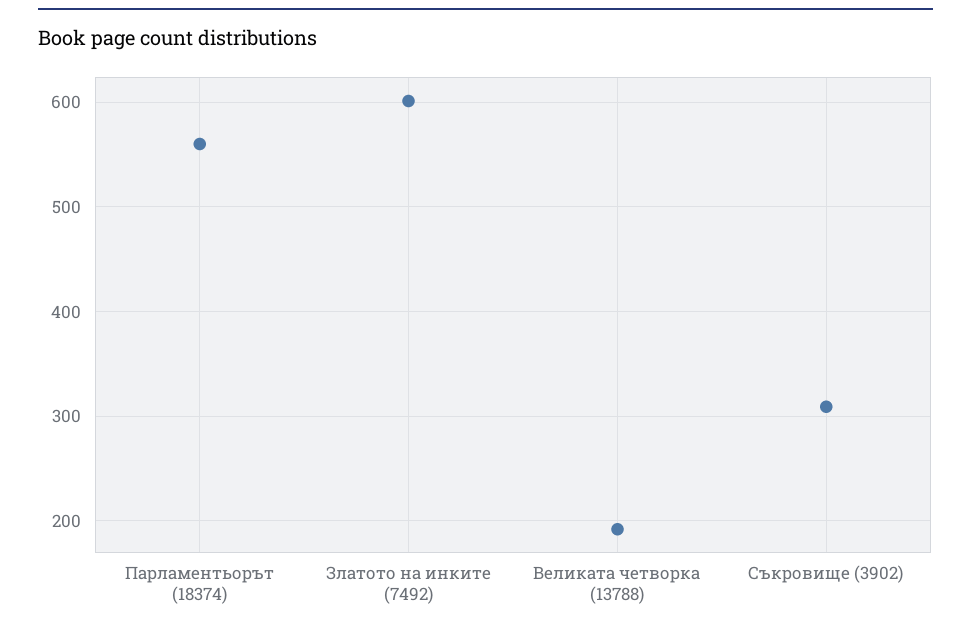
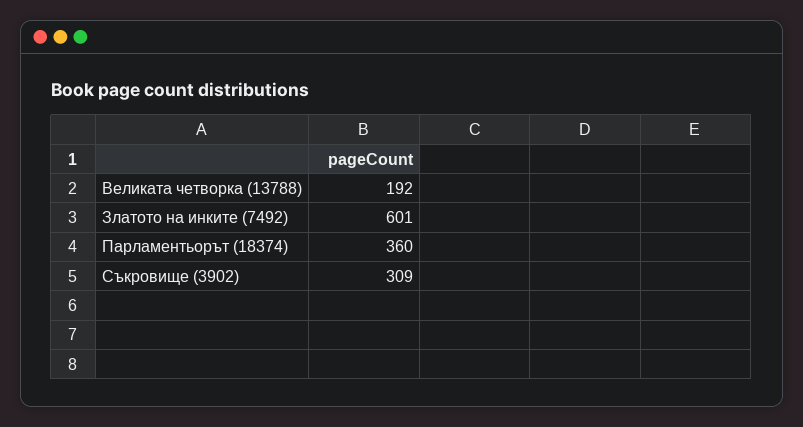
  {
-   "Парламентьорът (18374)": 560,
+   "Парламентьорът (18374)": 360,
    "Златото на инките (7492)": 601,
    "Великата четворка (13788)": 192,
    "Съкровище (3902)": 309
  }

